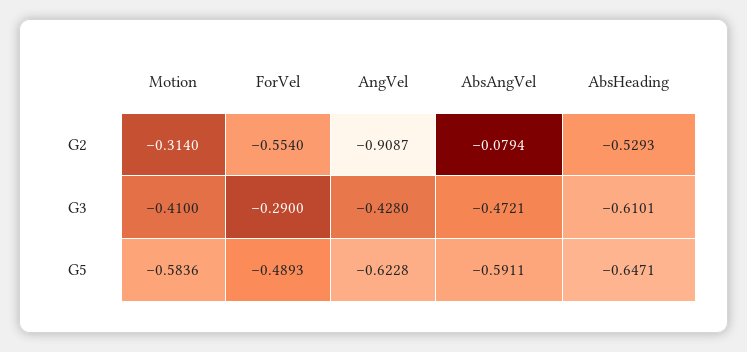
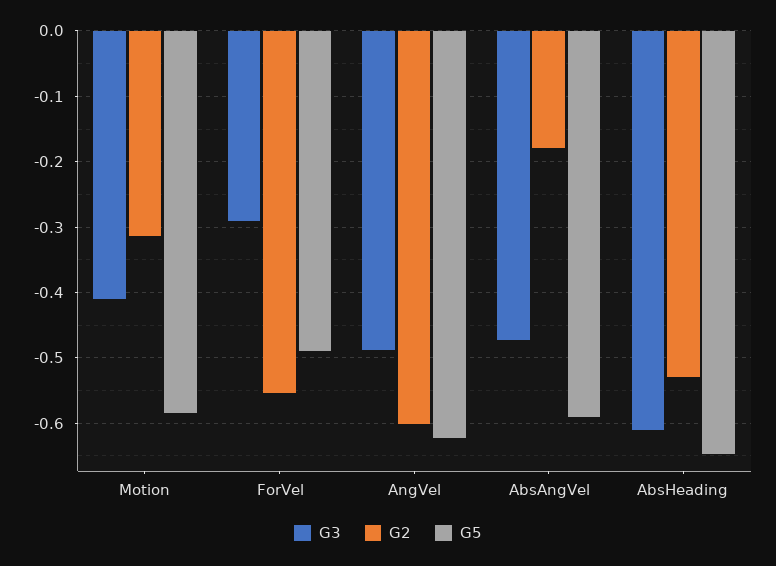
  {
    "G2": {
      "Motion": -0.314,
      "ForVel": -0.554,
-     "AngVel": -0.9087,
+     "AngVel": -0.6,
-     "AbsAngVel": -0.0794,
+     "AbsAngVel": -0.18,
      "AbsHeading": -0.5293
    },
    "G3": {
      "Motion": -0.41,
      "ForVel": -0.29,
-     "AngVel": -0.428,
+     "AngVel": -0.49,
      "AbsAngVel": -0.4721,
      "AbsHeading": -0.6101
    },
    "G5": {
      "Motion": -0.5836,
      "ForVel": -0.4893,
      "AngVel": -0.6228,
      "AbsAngVel": -0.5911,
      "AbsHeading": -0.6471
    }
  }

